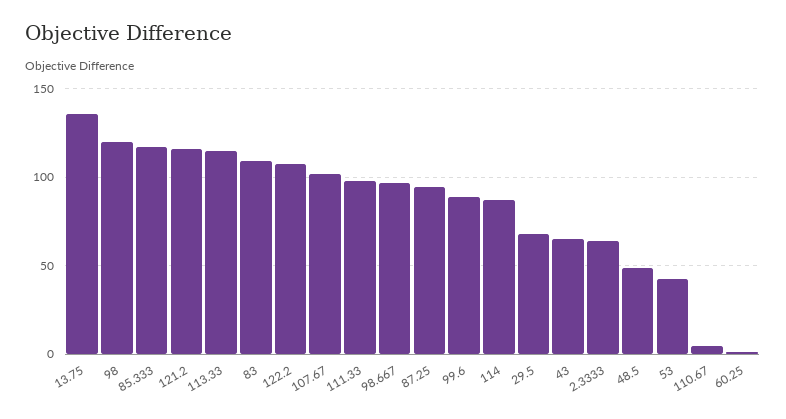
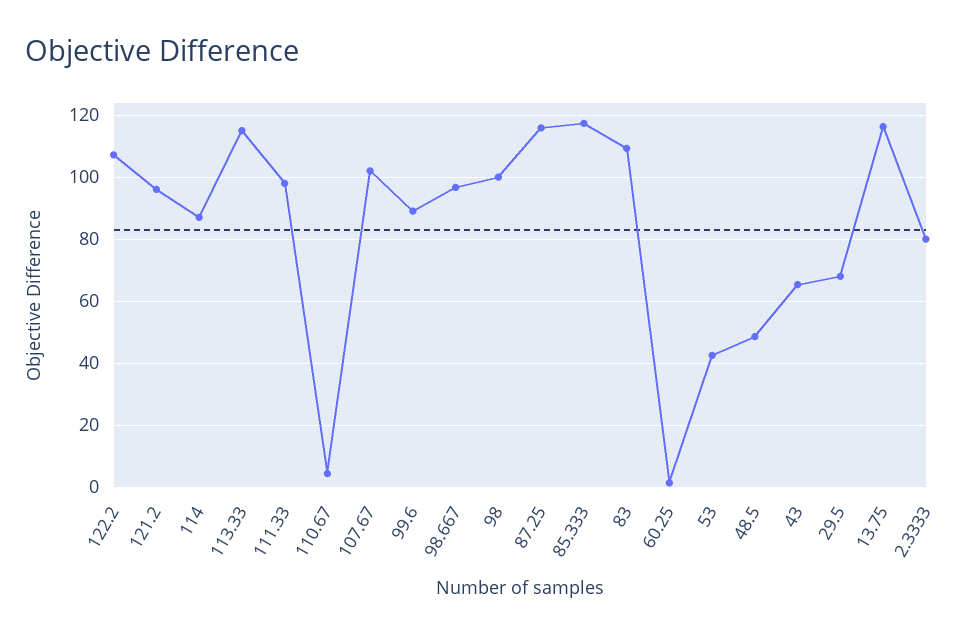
  {
-   "13.75": 135,
+   "13.75": 116,
-   "98": 120,
+   "98": 100,
    "85.333": 118,
-   "121.2": 115,
+   "121.2": 96,
    "113.33": 116,
    "83": 110,
    "122.2": 108,
    "107.67": 102,
    "111.33": 98,
    "98.667": 96,
-   "87.25": 95,
+   "87.25": 116,
    "99.6": 90,
    "114": 88,
    "29.5": 68,
    "43": 66,
-   "2.3333": 65,
+   "2.3333": 80,
    "48.5": 48,
    "53": 42,
    "110.67": 4,
    "60.25": 2
  }

